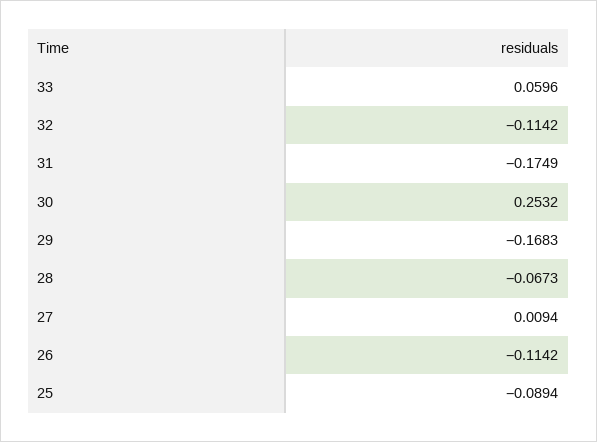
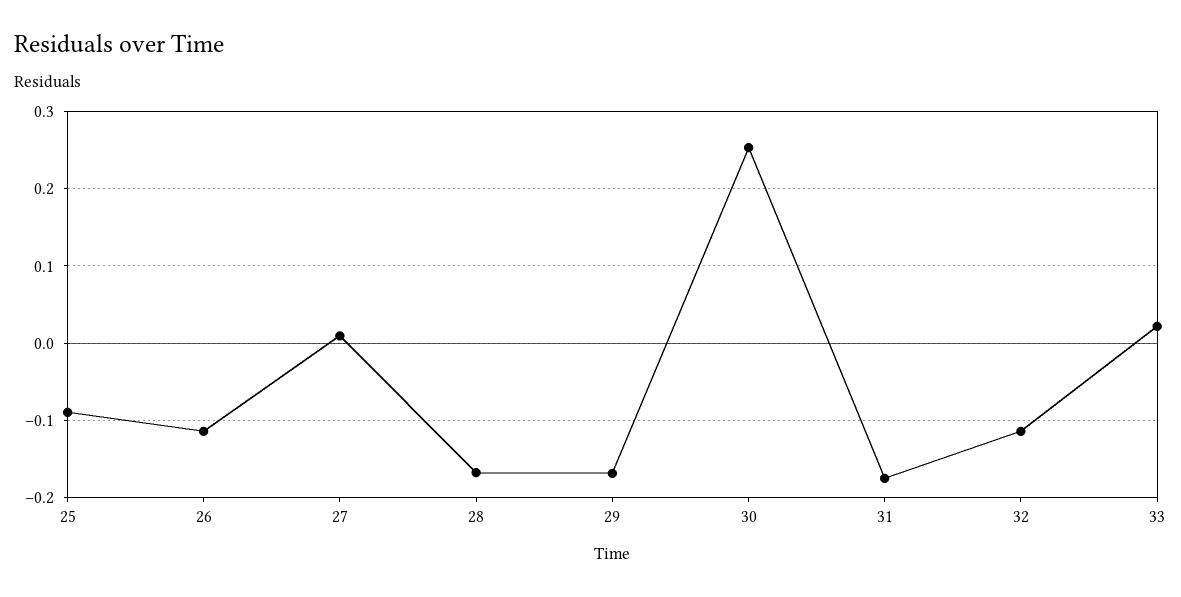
  {
-   "33": 0.0596,
+   "33": 0.02,
    "32": -0.1142,
    "31": -0.1749,
    "30": 0.2532,
    "29": -0.1683,
-   "28": -0.0673,
+   "28": -0.17,
    "27": 0.0094,
    "26": -0.1142,
    "25": -0.0894
  }

